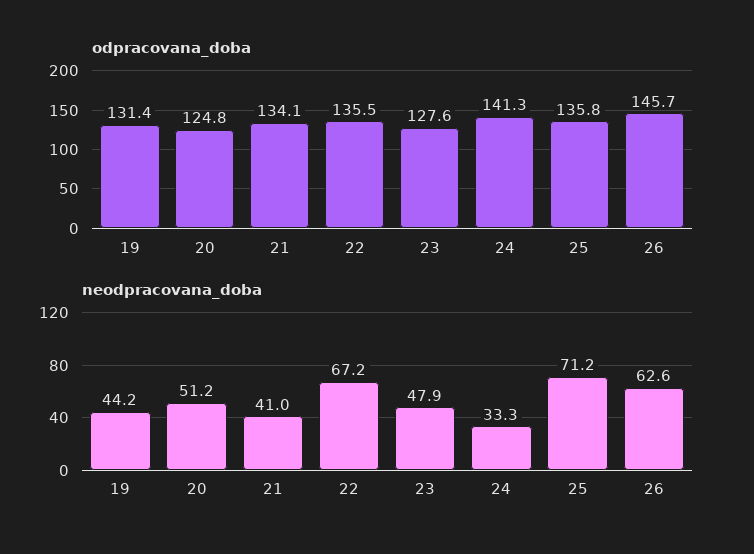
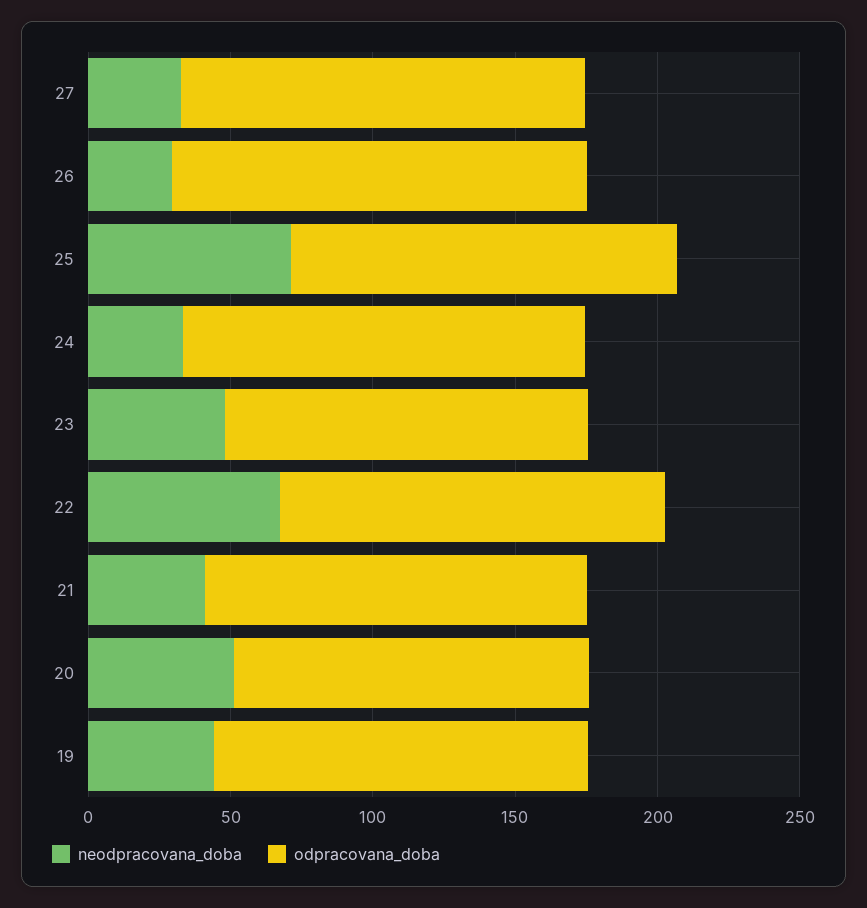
  {
    "odpracovana_doba": {
      "19": 131.4,
      "20": 124.8,
      "21": 134.1,
      "22": 135.5,
      "23": 127.6,
      "24": 141.3,
      "25": 135.8,
-     "26": 145.7
+     "26": 145.7,
+     "27": 140
    },
    "neodpracovana_doba": {
      "19": 44.2,
      "20": 51.2,
      "21": 41,
      "22": 67.2,
      "23": 47.9,
      "24": 33.3,
      "25": 71.2,
-     "26": 62.6
+     "26": 30,
+     "27": 30
    }
  }

